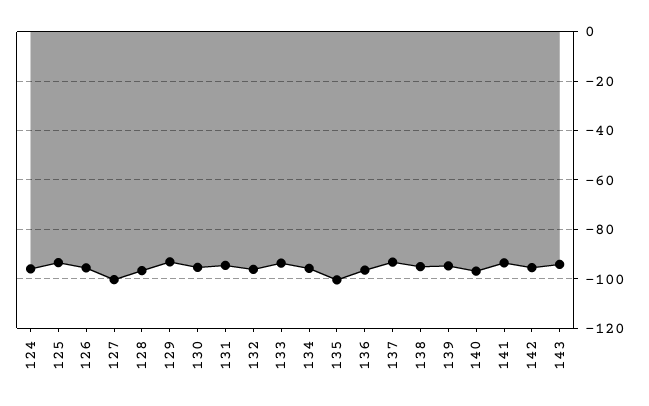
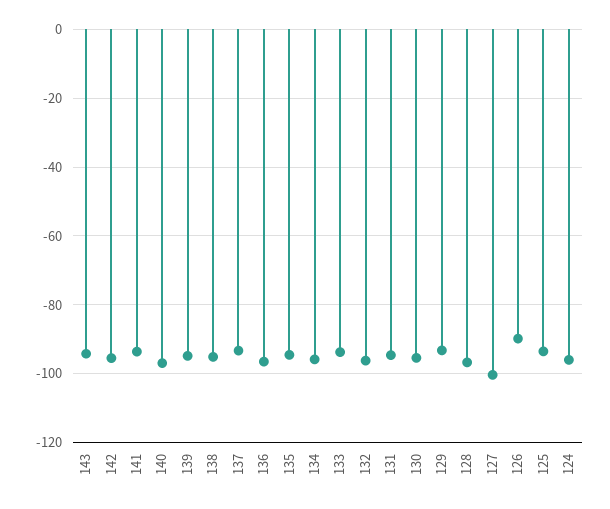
  {
    "124": -96,
    "125": -94,
-   "126": -95,
+   "126": -90,
    "127": -100,
    "128": -96,
    "129": -94,
    "130": -96,
    "131": -94,
    "132": -96,
    "133": -94,
    "134": -96,
-   "135": -100,
+   "135": -94,
    "136": -96,
    "137": -94,
    "138": -96,
    "139": -94,
    "140": -96,
    "141": -94,
    "142": -96,
    "143": -94
  }

